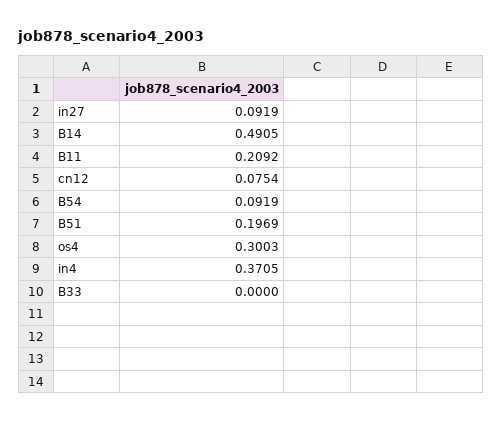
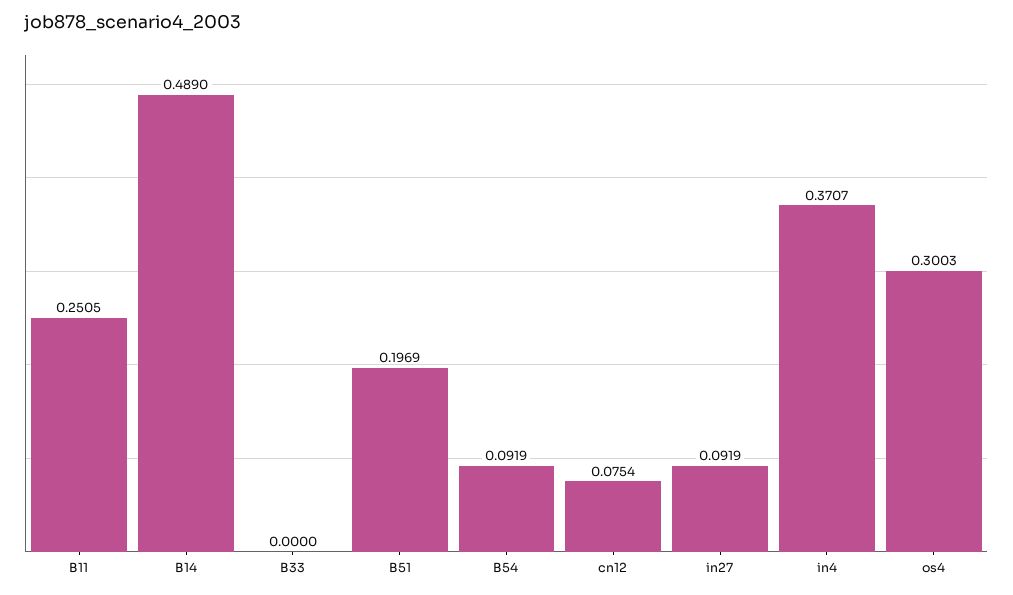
  {
    "in27": 0.0919,
-   "B14": 0.4905,
+   "B14": 0.489,
-   "B11": 0.2092,
+   "B11": 0.2505,
    "cn12": 0.0754,
    "B54": 0.0919,
    "B51": 0.1969,
    "os4": 0.3003,
-   "in4": 0.3705,
+   "in4": 0.3707,
    "B33": 0
  }

